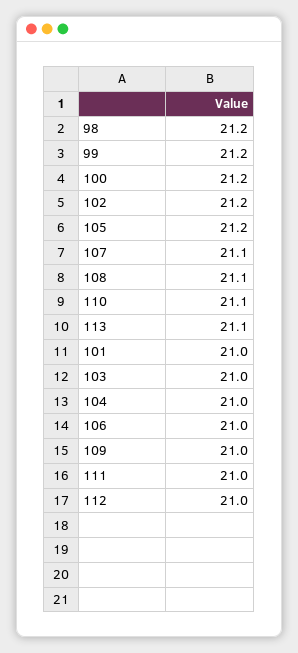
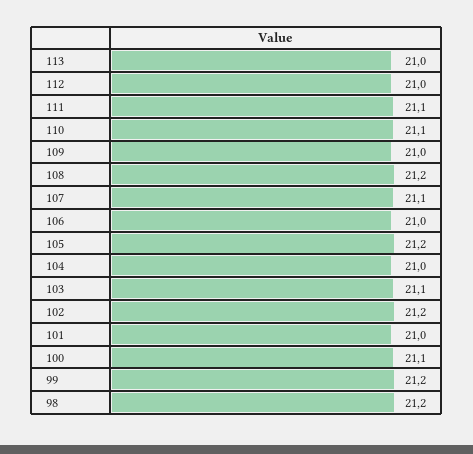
  {
    "98": 21.2,
    "99": 21.2,
-   "100": 21.2,
+   "100": 21.1,
    "102": 21.2,
    "105": 21.2,
    "107": 21.1,
-   "108": 21.1,
+   "108": 21.2,
    "110": 21.1,
-   "113": 21.1,
+   "113": 21,
    "101": 21,
-   "103": 21,
+   "103": 21.1,
    "104": 21,
    "106": 21,
    "109": 21,
-   "111": 21,
+   "111": 21.1,
    "112": 21
  }

